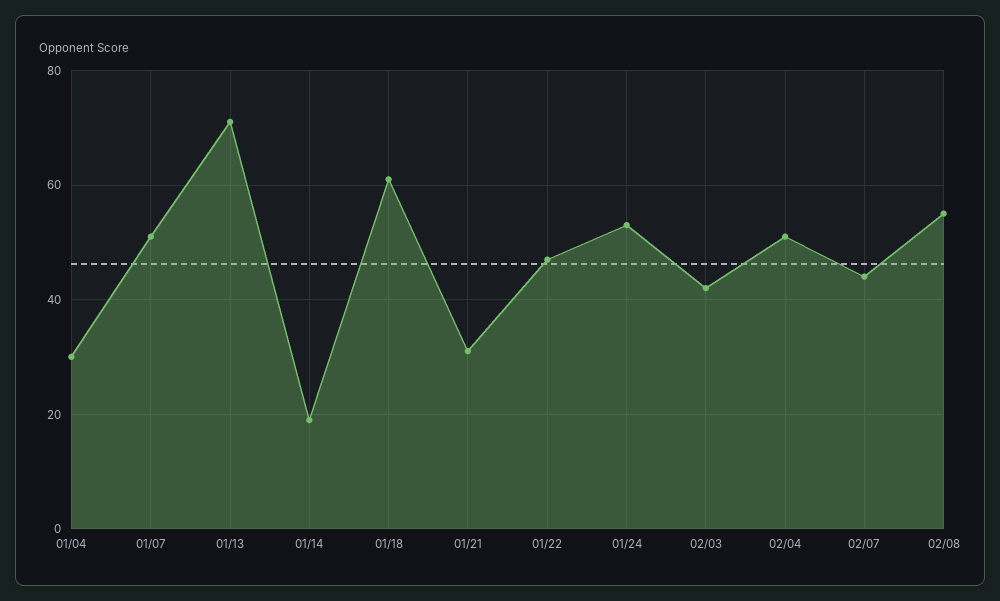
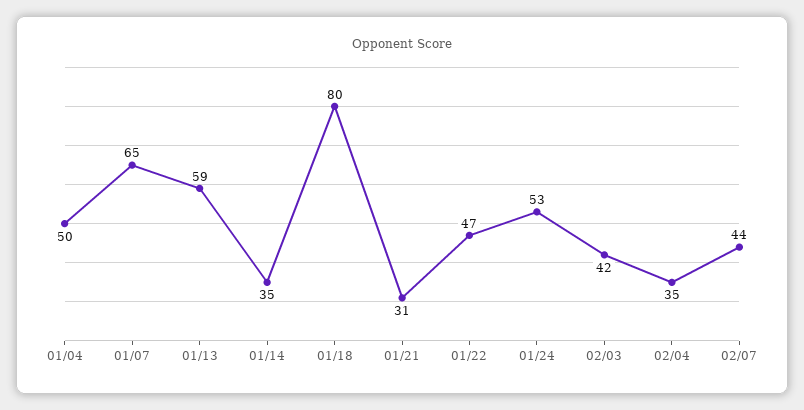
  {
-   "01/04": 30,
+   "01/04": 50,
-   "01/07": 50,
+   "01/07": 65,
-   "01/13": 70,
+   "01/13": 59,
-   "01/14": 20,
+   "01/14": 35,
-   "01/18": 60,
+   "01/18": 80,
    "01/21": 31,
    "01/22": 47,
    "01/24": 53,
    "02/03": 42,
-   "02/04": 50,
+   "02/04": 35,
-   "02/07": 44,
+   "02/07": 44
-   "02/08": 55
  }

